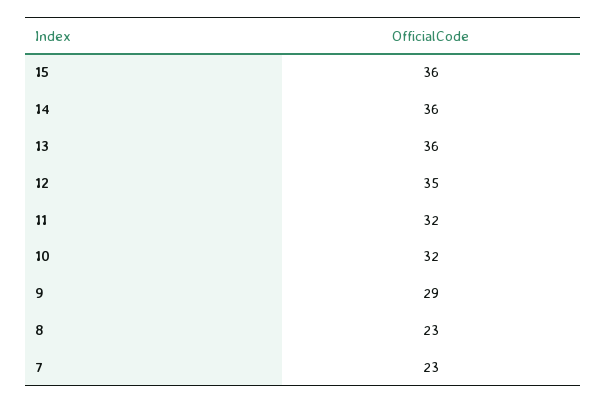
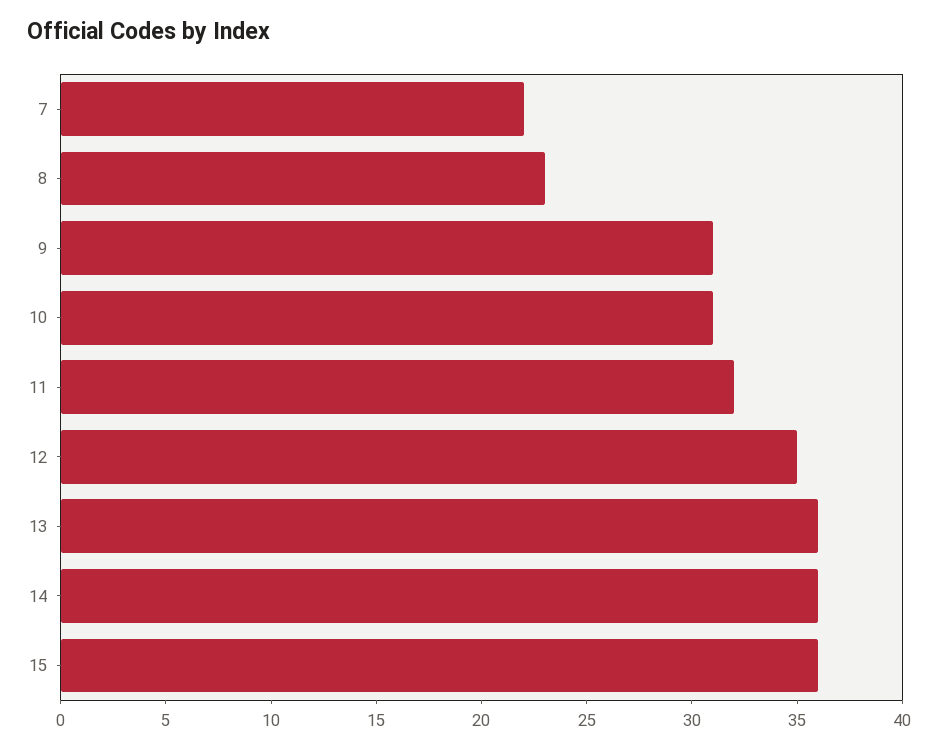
  {
    "15": 36,
    "14": 36,
    "13": 36,
    "12": 35,
    "11": 32,
-   "10": 32,
+   "10": 31,
-   "9": 29,
+   "9": 31,
    "8": 23,
-   "7": 23
+   "7": 22
  }

